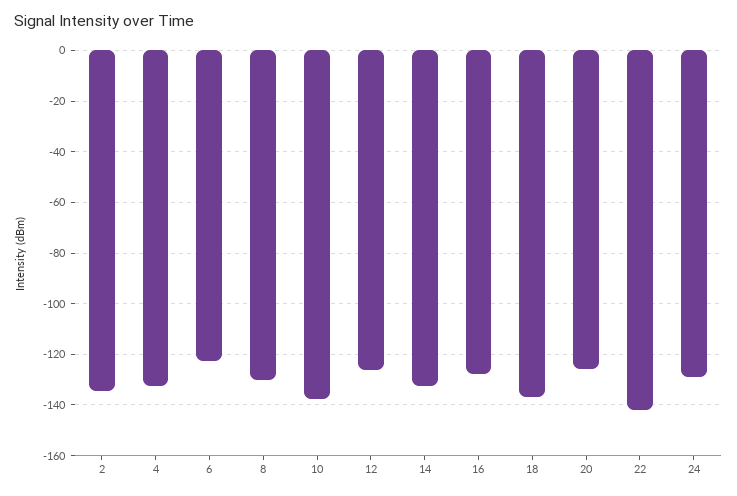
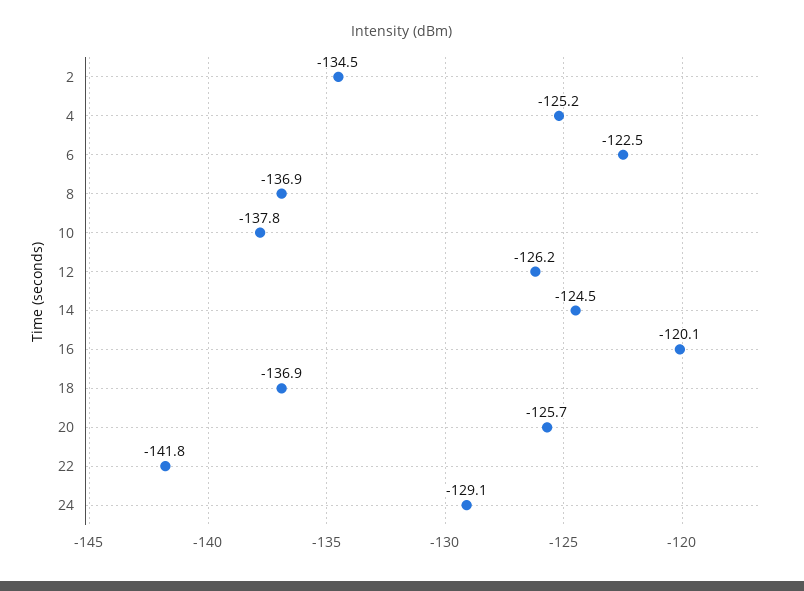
  {
    "2": -134.5,
-   "4": -132.5,
+   "4": -125.2,
    "6": -122.5,
-   "8": -130,
+   "8": -136.9,
    "10": -137.8,
    "12": -126.2,
-   "14": -132.5,
+   "14": -124.5,
-   "16": -127.5,
+   "16": -120.1,
    "18": -136.9,
    "20": -125.7,
    "22": -141.8,
    "24": -129.1
  }

